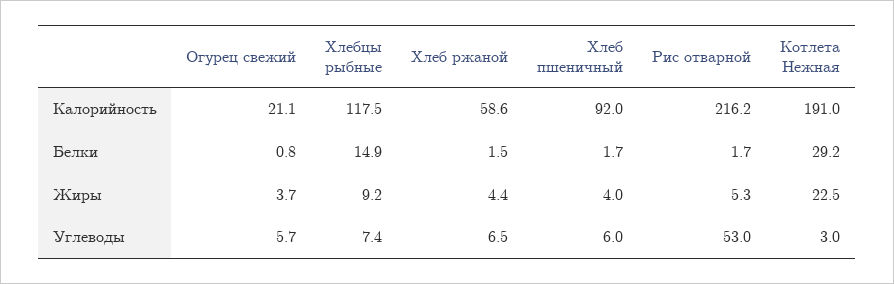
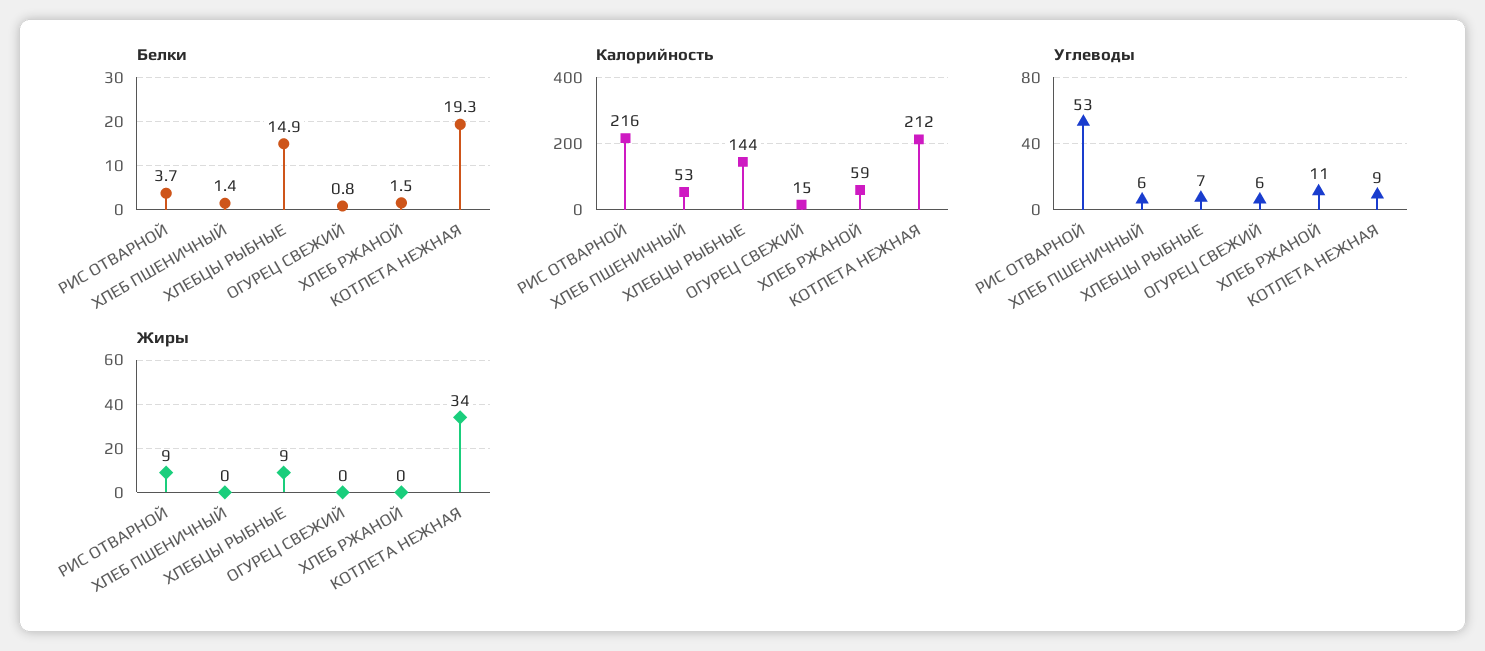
  {
    "Калорийность": {
-     "Огурец свежий": 21.1,
+     "Огурец свежий": 15,
-     "Хлебцы рыбные": 117.5,
+     "Хлебцы рыбные": 144,
      "Хлеб ржаной": 58.6,
-     "Хлеб пшеничный": 92,
+     "Хлеб пшеничный": 53,
      "Рис отварной": 216.2,
-     "Котлета Нежная": 191
+     "Котлета Нежная": 212
    },
    "Белки": {
      "Огурец свежий": 0.8,
      "Хлебцы рыбные": 14.9,
      "Хлеб ржаной": 1.5,
-     "Хлеб пшеничный": 1.7,
+     "Хлеб пшеничный": 1.4,
-     "Рис отварной": 1.7,
+     "Рис отварной": 3.7,
-     "Котлета Нежная": 29.2
+     "Котлета Нежная": 19.3
    },
    "Жиры": {
-     "Огурец свежий": 3.7,
+     "Огурец свежий": 0,
      "Хлебцы рыбные": 9.2,
-     "Хлеб ржаной": 4.4,
+     "Хлеб ржаной": 0,
-     "Хлеб пшеничный": 4,
+     "Хлеб пшеничный": 0,
-     "Рис отварной": 5.3,
+     "Рис отварной": 9,
-     "Котлета Нежная": 22.5
+     "Котлета Нежная": 34
    },
    "Углеводы": {
      "Огурец свежий": 5.7,
      "Хлебцы рыбные": 7.4,
-     "Хлеб ржаной": 6.5,
+     "Хлеб ржаной": 11,
      "Хлеб пшеничный": 6,
      "Рис отварной": 53,
-     "Котлета Нежная": 3
+     "Котлета Нежная": 9
    }
  }

